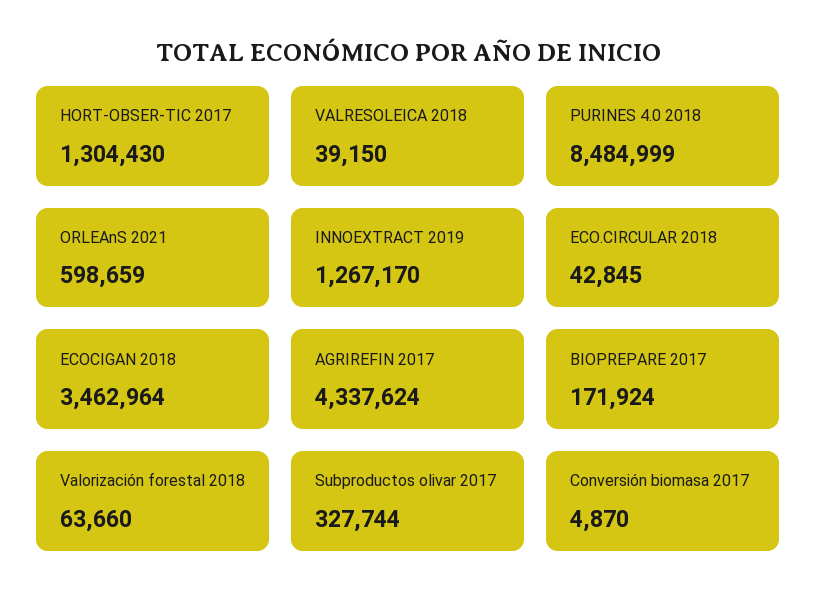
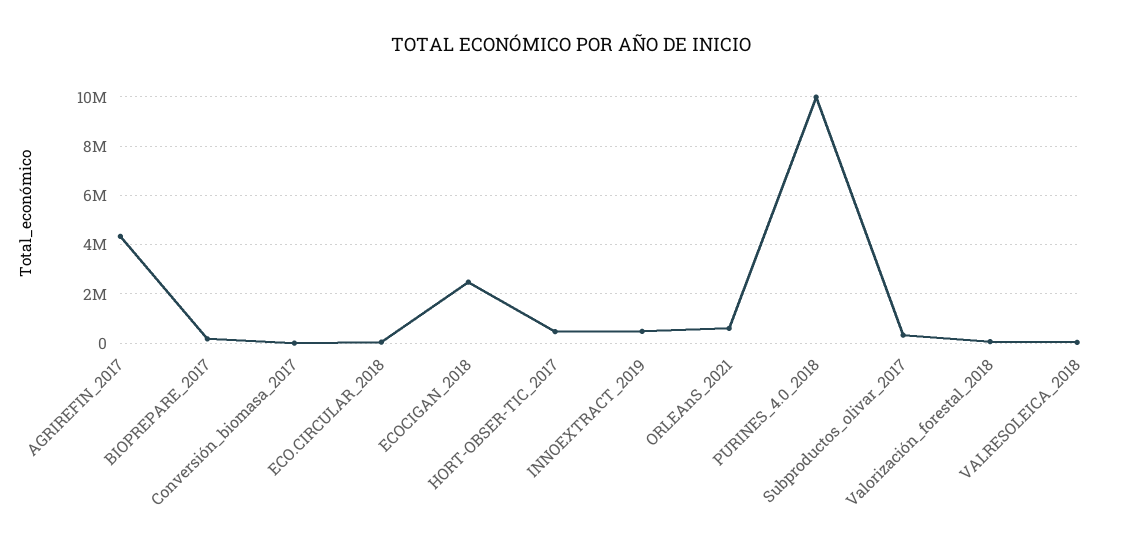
  {
-   "HORT-OBSER-TIC 2017": 1304430,
+   "HORT-OBSER-TIC 2017": 500000,
    "VALRESOLEICA 2018": 39150,
-   "PURINES 4.0 2018": 8484999,
+   "PURINES 4.0 2018": 10000000,
    "ORLEAnS 2021": 598659,
-   "INNOEXTRACT 2019": 1267170,
+   "INNOEXTRACT 2019": 500000,
    "ECO.CIRCULAR 2018": 42845,
-   "ECOCIGAN 2018": 3462964,
+   "ECOCIGAN 2018": 2500000,
    "AGRIREFIN 2017": 4337624,
    "BIOPREPARE 2017": 171924,
    "Valorización forestal 2018": 63660,
    "Subproductos olivar 2017": 327744,
    "Conversión biomasa 2017": 4870
  }

